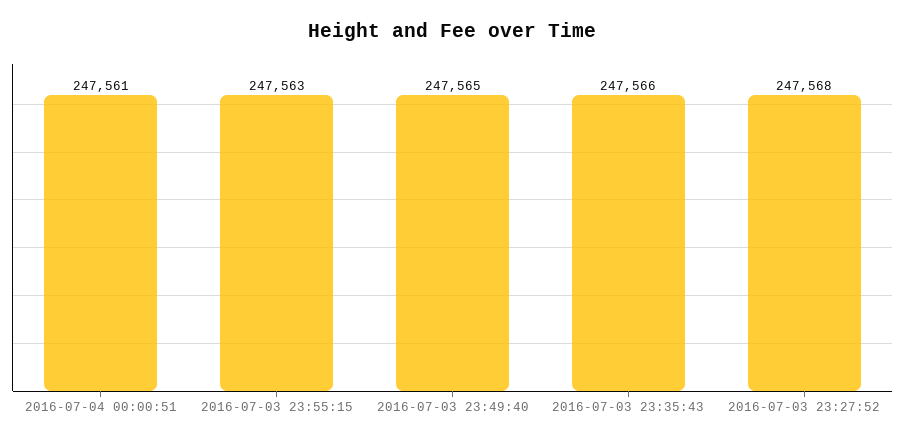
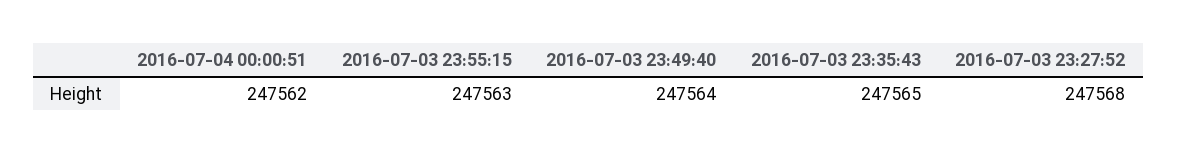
  {
-   "2016-07-04 00:00:51": 247561,
+   "2016-07-04 00:00:51": 247562,
    "2016-07-03 23:55:15": 247563,
-   "2016-07-03 23:49:40": 247565,
+   "2016-07-03 23:49:40": 247564,
-   "2016-07-03 23:35:43": 247566,
+   "2016-07-03 23:35:43": 247565,
    "2016-07-03 23:27:52": 247568
  }

